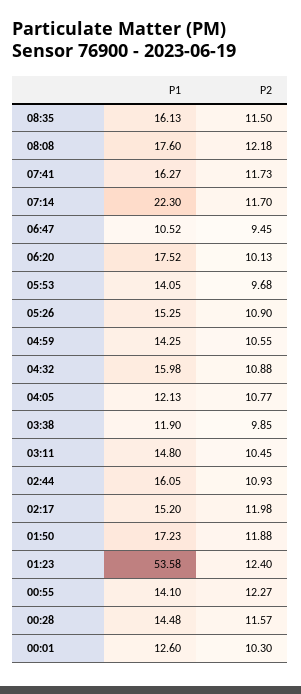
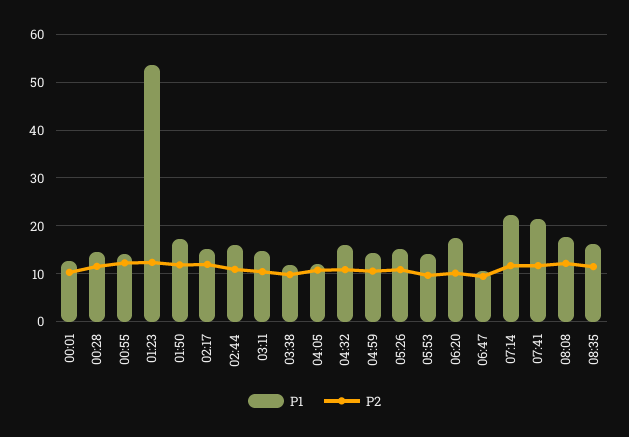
  {
    "P1": {
      "08:35": 16.13,
      "08:08": 17.6,
-     "07:41": 16.27,
+     "07:41": 22,
      "07:14": 22.3,
      "06:47": 10.52,
      "06:20": 17.52,
      "05:53": 14.05,
      "05:26": 15.25,
      "04:59": 14.25,
      "04:32": 15.98,
      "04:05": 12.13,
      "03:38": 11.9,
      "03:11": 14.8,
      "02:44": 16.05,
      "02:17": 15.2,
      "01:50": 17.23,
      "01:23": 53.58,
      "00:55": 14.1,
      "00:28": 14.48,
      "00:01": 12.6
    },
    "P2": {
      "08:35": 11.5,
      "08:08": 12.18,
      "07:41": 11.73,
      "07:14": 11.7,
      "06:47": 9.45,
      "06:20": 10.13,
      "05:53": 9.68,
      "05:26": 10.9,
      "04:59": 10.55,
      "04:32": 10.88,
      "04:05": 10.77,
      "03:38": 9.85,
      "03:11": 10.45,
      "02:44": 10.93,
      "02:17": 11.98,
      "01:50": 11.88,
      "01:23": 12.4,
      "00:55": 12.27,
      "00:28": 11.57,
      "00:01": 10.3
    }
  }

